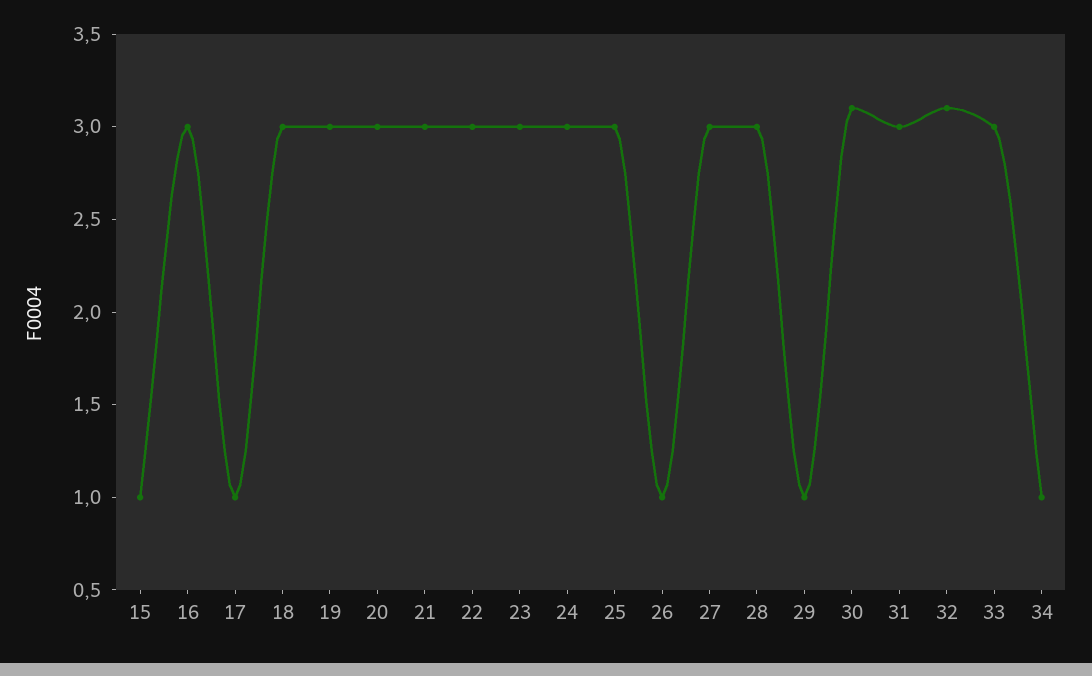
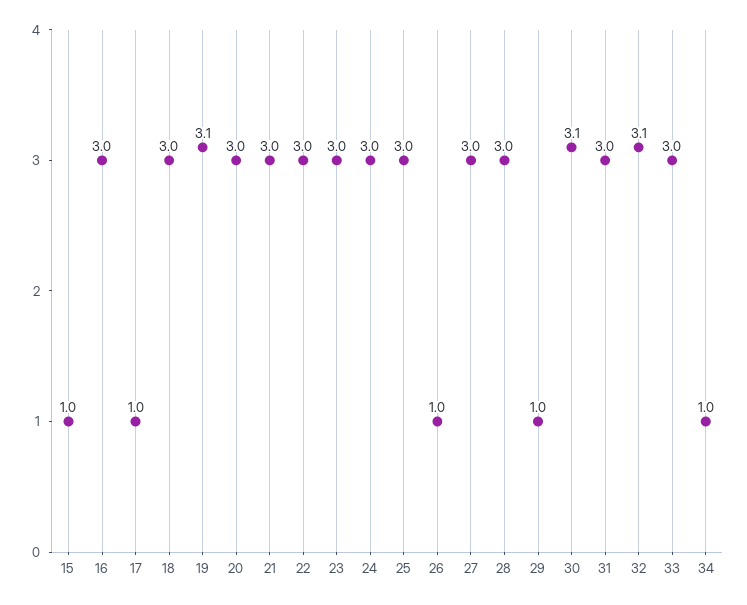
  {
    "15": 1,
    "16": 3,
    "17": 1,
    "18": 3,
-   "19": 3,
+   "19": 3.1,
    "20": 3,
    "21": 3,
    "22": 3,
    "23": 3,
    "24": 3,
    "25": 3,
    "26": 1,
    "27": 3,
    "28": 3,
    "29": 1,
    "30": 3.1,
    "31": 3,
    "32": 3.1,
    "33": 3,
    "34": 1
  }

